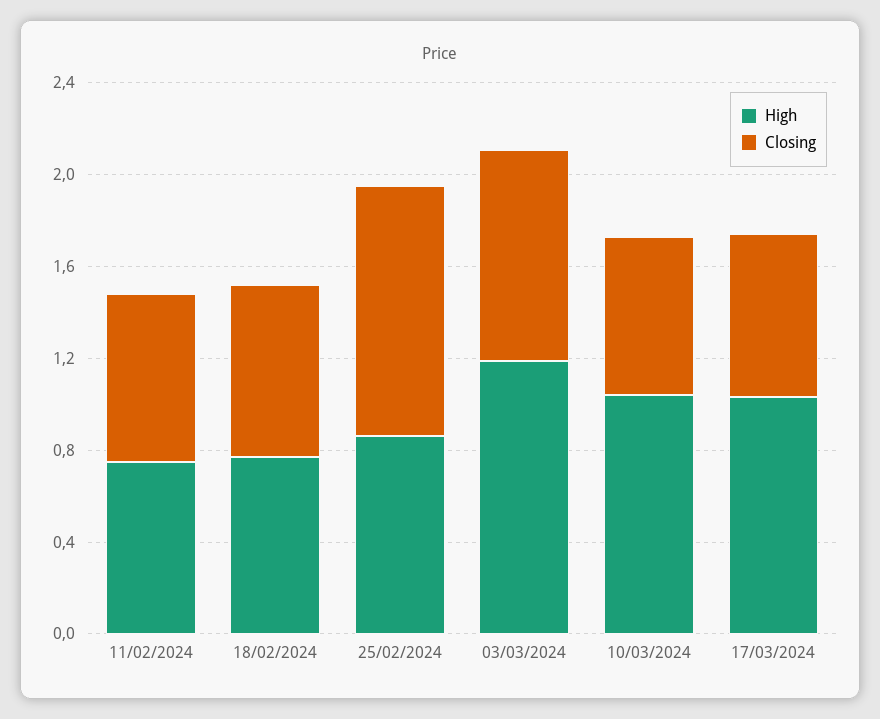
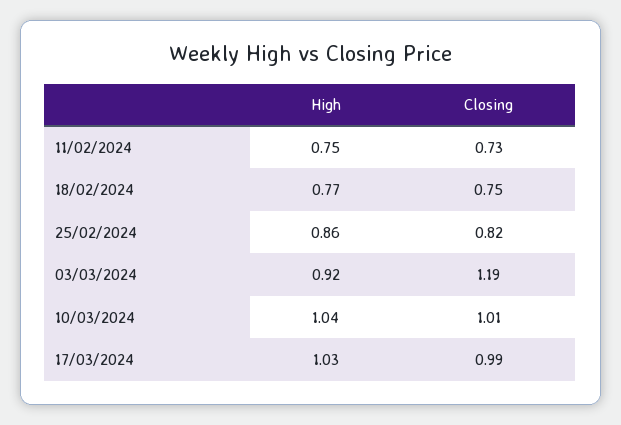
  {
    "High": {
      "11/02/2024": 0.75,
      "18/02/2024": 0.77,
      "25/02/2024": 0.86,
-     "03/03/2024": 1.2,
+     "03/03/2024": 0.92,
      "10/03/2024": 1.04,
      "17/03/2024": 1.03
    },
    "Closing": {
      "11/02/2024": 0.73,
      "18/02/2024": 0.75,
-     "25/02/2024": 1.1,
+     "25/02/2024": 0.82,
-     "03/03/2024": 0.9,
+     "03/03/2024": 1.19,
-     "10/03/2024": 0.7,
+     "10/03/2024": 1.01,
-     "17/03/2024": 0.7
+     "17/03/2024": 0.99
    }
  }

